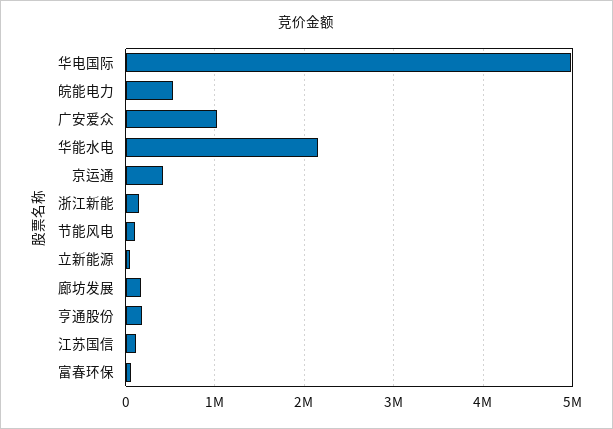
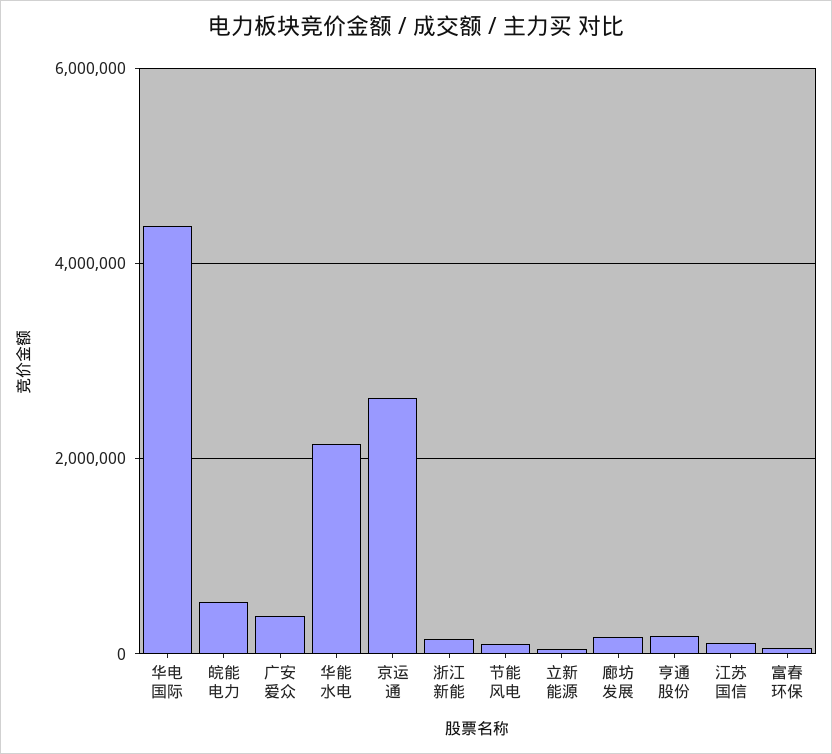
  {
-   "华电国际": 5000000,
+   "华电国际": 4400000,
    "皖能电力": 500000,
-   "广安爱众": 1000000,
+   "广安爱众": 400000,
    "华能水电": 2200000,
-   "京运通": 400000,
+   "京运通": 2600000,
    "浙江新能": 200000,
    "节能风电": 100000,
    "立新能源": 0,
    "廊坊发展": 200000,
    "亨通股份": 200000,
    "江苏国信": 100000,
    "富春环保": 100000
  }

